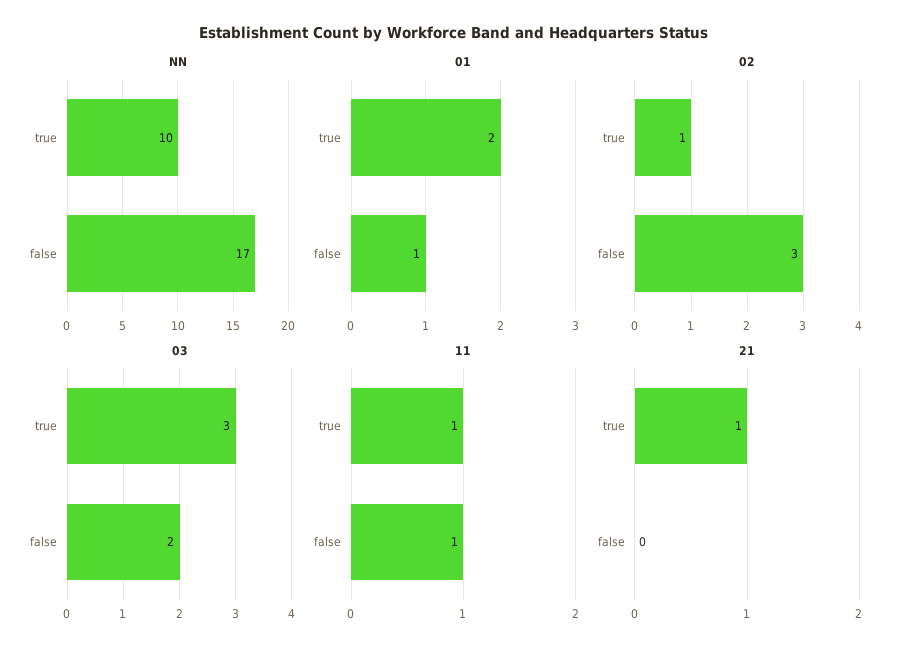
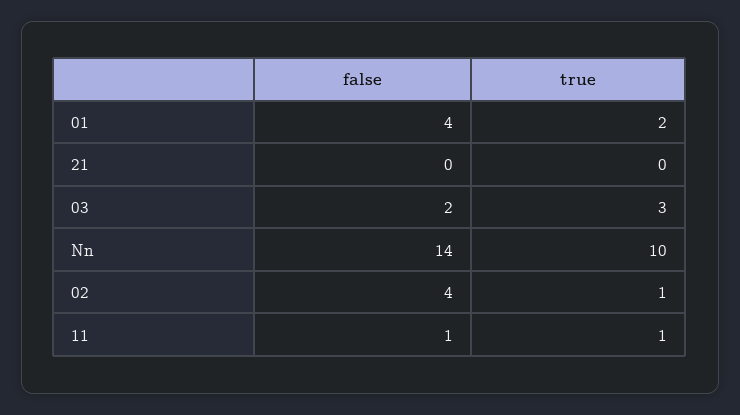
  {
    "NN": {
      "true": 10,
-     "false": 17
+     "false": 14
    },
    "01": {
      "true": 2,
-     "false": 1
+     "false": 4
    },
    "02": {
      "true": 1,
-     "false": 3
+     "false": 4
    },
    "03": {
      "true": 3,
      "false": 2
    },
    "11": {
      "true": 1,
      "false": 1
    },
    "21": {
-     "true": 1,
+     "true": 0,
      "false": 0
    }
  }

